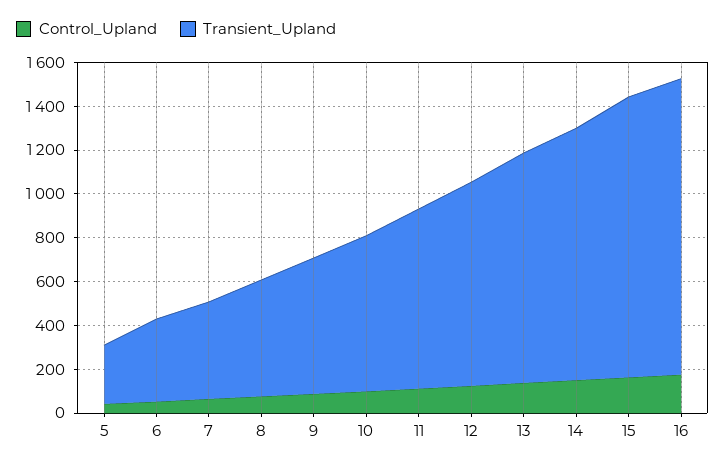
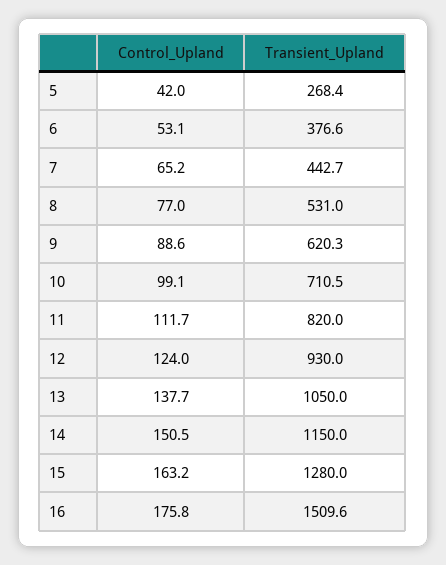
  {
    "Control_Upland": {
      "5": 42,
      "6": 53.1,
      "7": 65.2,
      "8": 77,
      "9": 88.6,
      "10": 99.1,
      "11": 111.7,
      "12": 124,
      "13": 137.7,
      "14": 150.5,
      "15": 163.2,
      "16": 175.8
    },
    "Transient_Upland": {
      "5": 268.4,
      "6": 376.6,
      "7": 442.7,
      "8": 531,
      "9": 620.3,
      "10": 710.5,
      "11": 820,
      "12": 930,
      "13": 1050,
      "14": 1150,
      "15": 1280,
-     "16": 1350
+     "16": 1509.6
    }
  }

